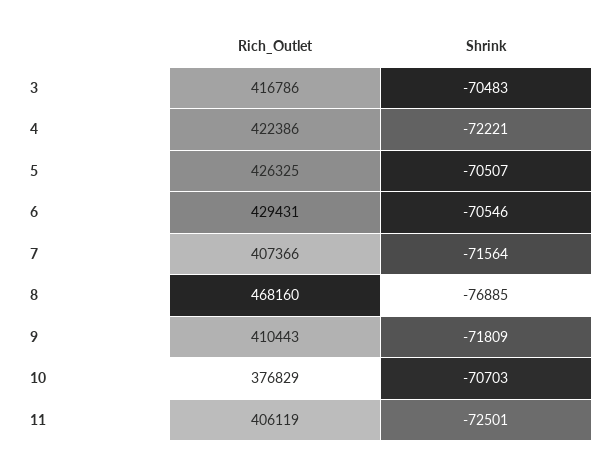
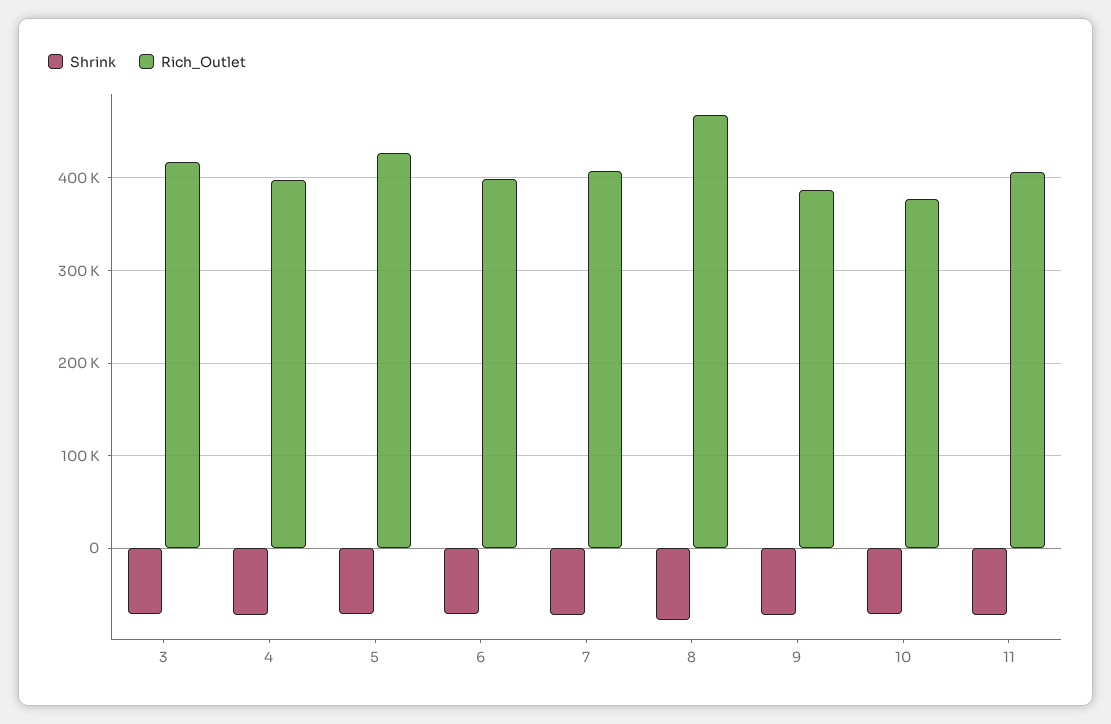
  {
    "Rich_Outlet": {
      "3": 416786,
-     "4": 422386,
+     "4": 400000,
      "5": 426325,
-     "6": 429431,
+     "6": 400000,
      "7": 407366,
      "8": 468160,
-     "9": 410443,
+     "9": 390000,
      "10": 376829,
      "11": 406119
    },
    "Shrink": {
      "3": -70483,
      "4": -72221,
      "5": -70507,
      "6": -70546,
      "7": -71564,
      "8": -76885,
      "9": -71809,
      "10": -70703,
      "11": -72501
    }
  }

